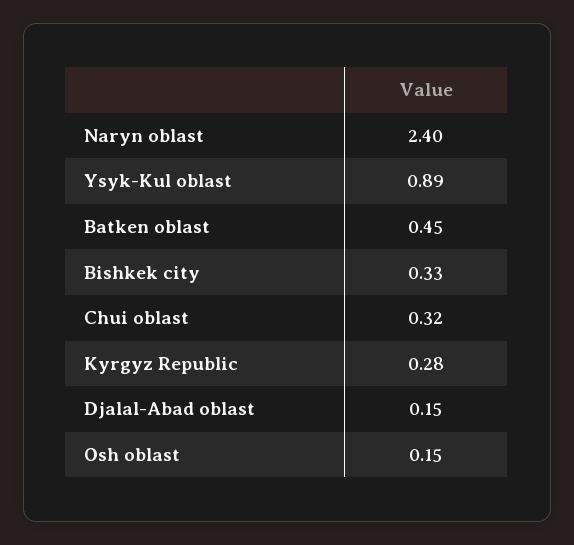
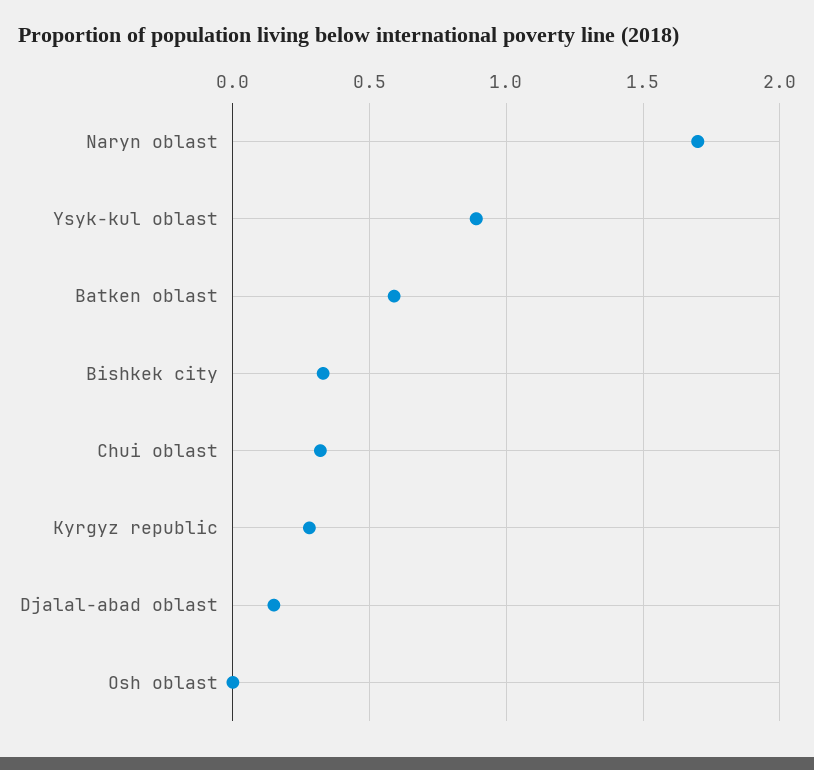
  {
-   "Naryn oblast": 2.4,
+   "Naryn oblast": 1.7,
    "Ysyk-Kul oblast": 0.89,
-   "Batken oblast": 0.45,
+   "Batken oblast": 0.6,
    "Bishkek city": 0.33,
    "Chui oblast": 0.32,
    "Kyrgyz Republic": 0.28,
    "Djalal-Abad oblast": 0.15,
-   "Osh oblast": 0.15
+   "Osh oblast": 0
  }

